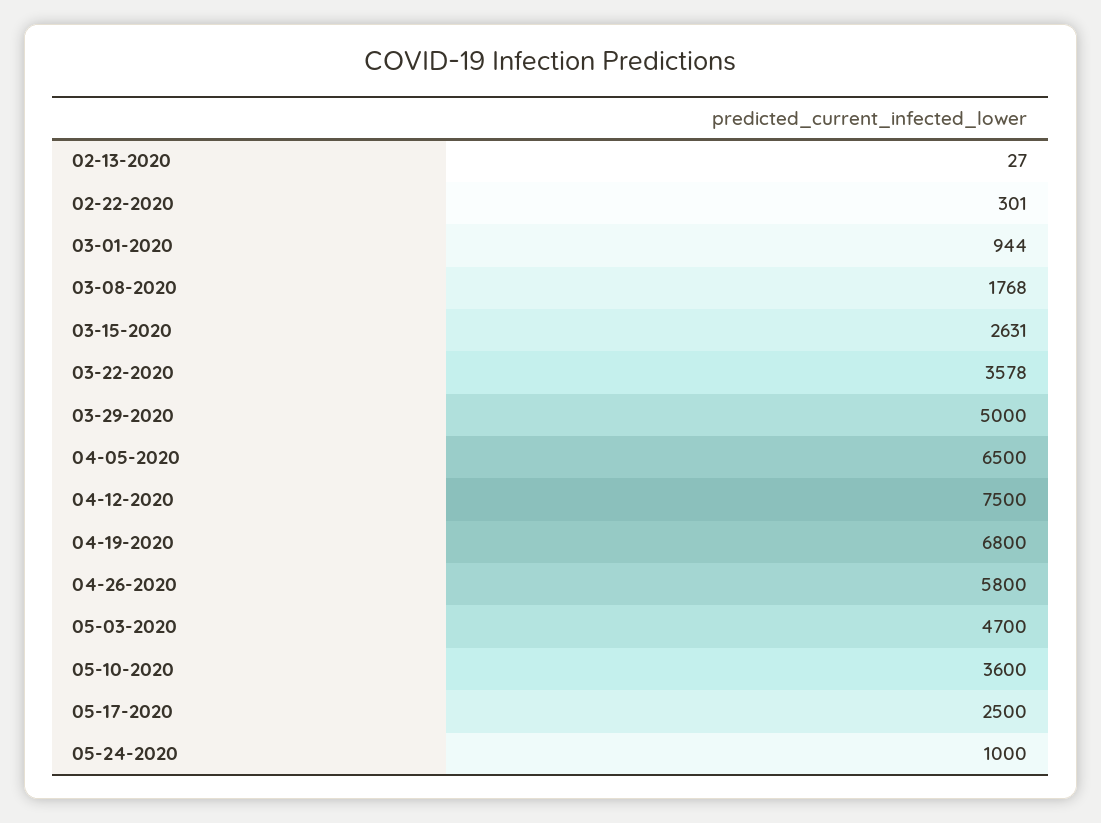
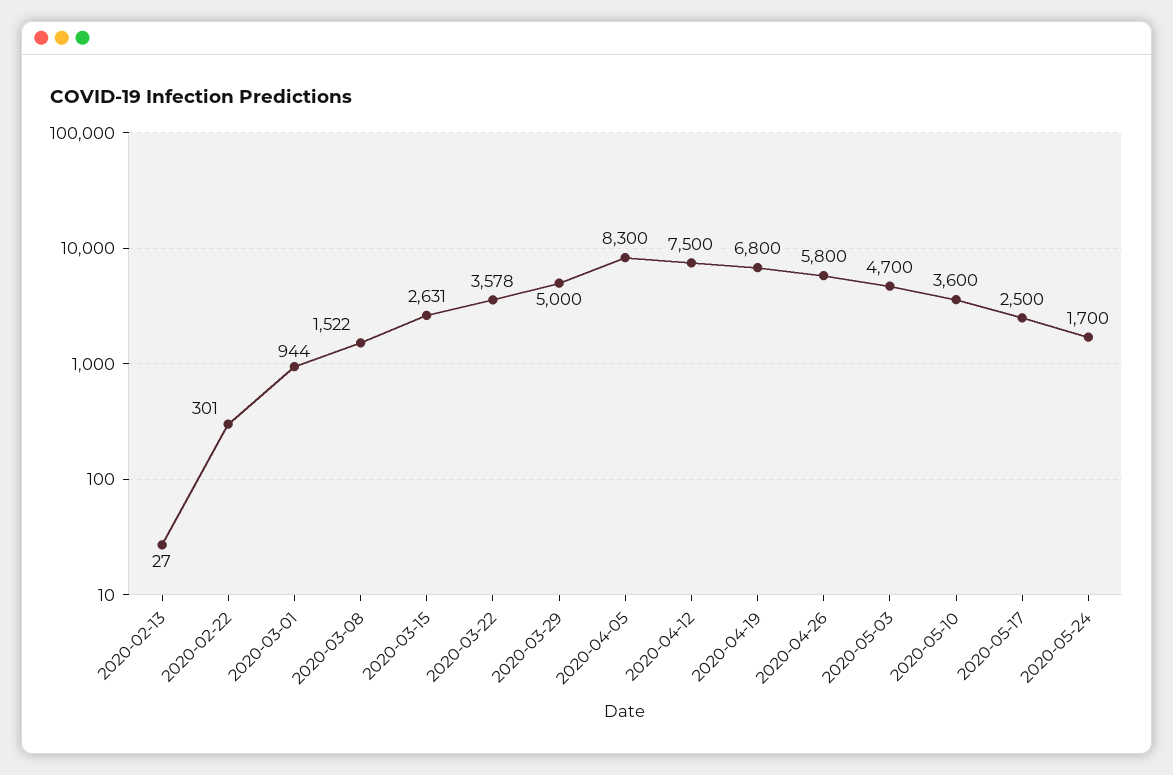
  {
    "02-13-2020": 27,
    "02-22-2020": 301,
    "03-01-2020": 944,
-   "03-08-2020": 1768,
+   "03-08-2020": 1522,
    "03-15-2020": 2631,
    "03-22-2020": 3578,
    "03-29-2020": 5000,
-   "04-05-2020": 6500,
+   "04-05-2020": 8300,
    "04-12-2020": 7500,
    "04-19-2020": 6800,
    "04-26-2020": 5800,
    "05-03-2020": 4700,
    "05-10-2020": 3600,
    "05-17-2020": 2500,
-   "05-24-2020": 1000
+   "05-24-2020": 1700
  }

